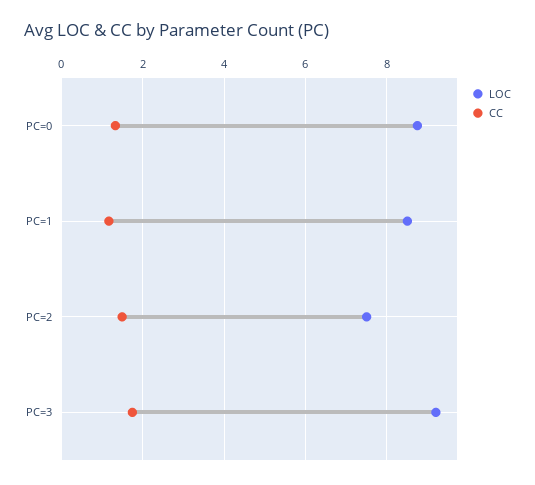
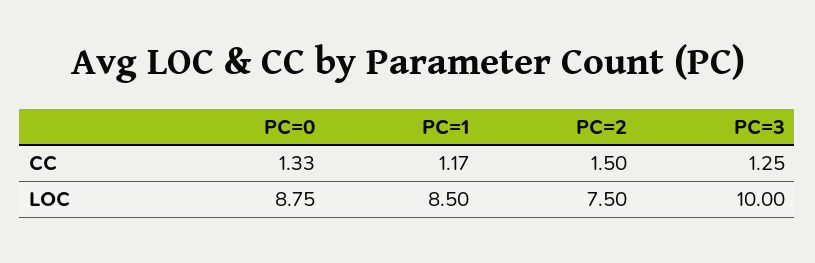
  {
    "LOC": {
      "PC=0": 8.75,
      "PC=1": 8.5,
      "PC=2": 7.5,
-     "PC=3": 9.2
+     "PC=3": 10
    },
    "CC": {
      "PC=0": 1.33,
      "PC=1": 1.17,
      "PC=2": 1.5,
-     "PC=3": 1.8
+     "PC=3": 1.25
    }
  }

